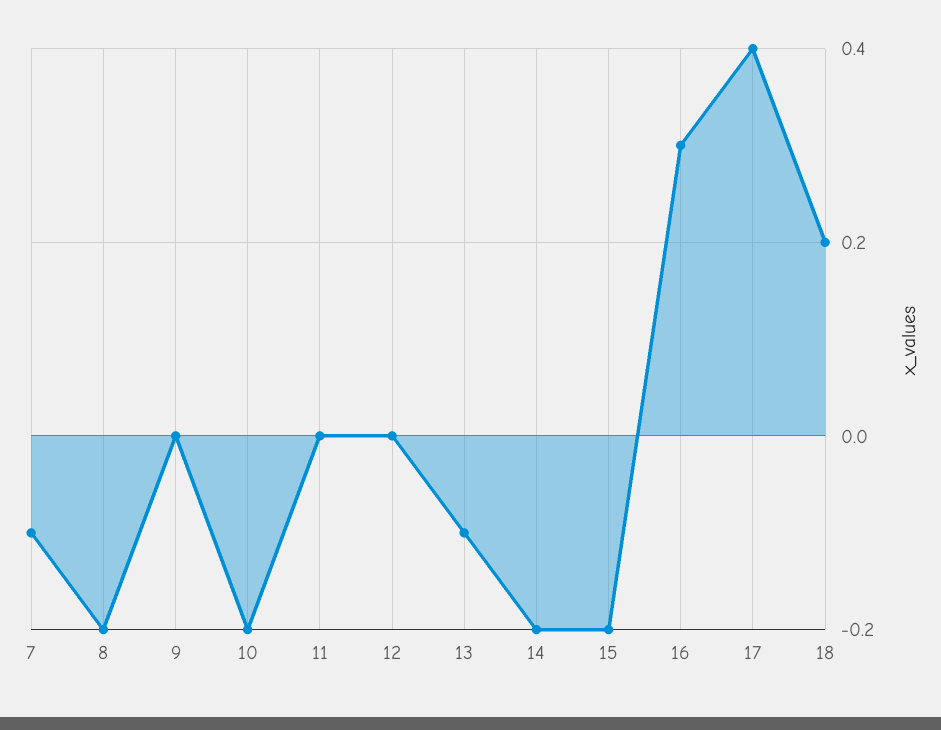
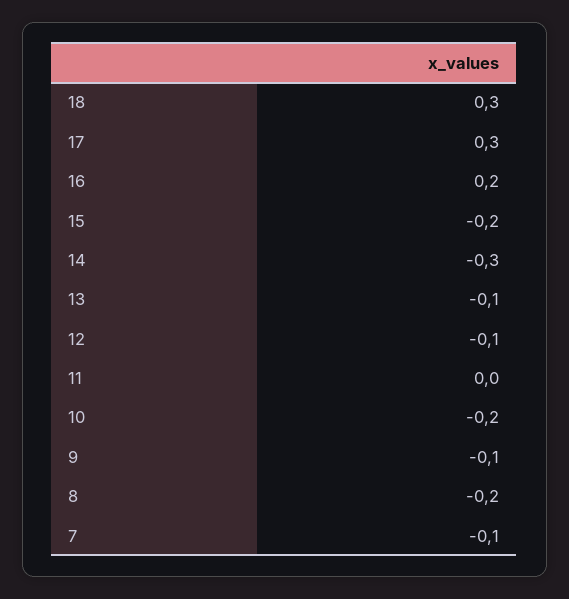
  {
    "7": -0.1,
    "8": -0.2,
-   "9": 0,
+   "9": -0.1,
    "10": -0.2,
    "11": 0,
-   "12": 0,
+   "12": -0.1,
    "13": -0.1,
-   "14": -0.2,
+   "14": -0.3,
    "15": -0.2,
-   "16": 0.3,
+   "16": 0.2,
-   "17": 0.4,
+   "17": 0.3,
-   "18": 0.2
+   "18": 0.3
  }

